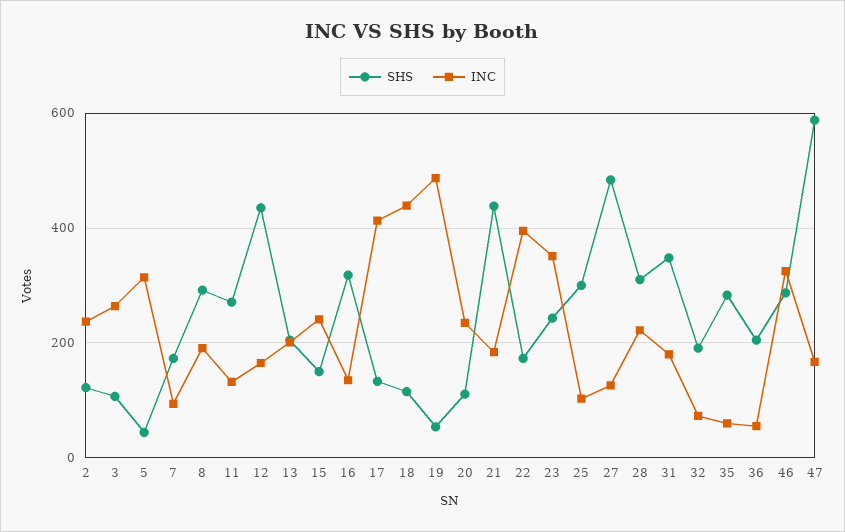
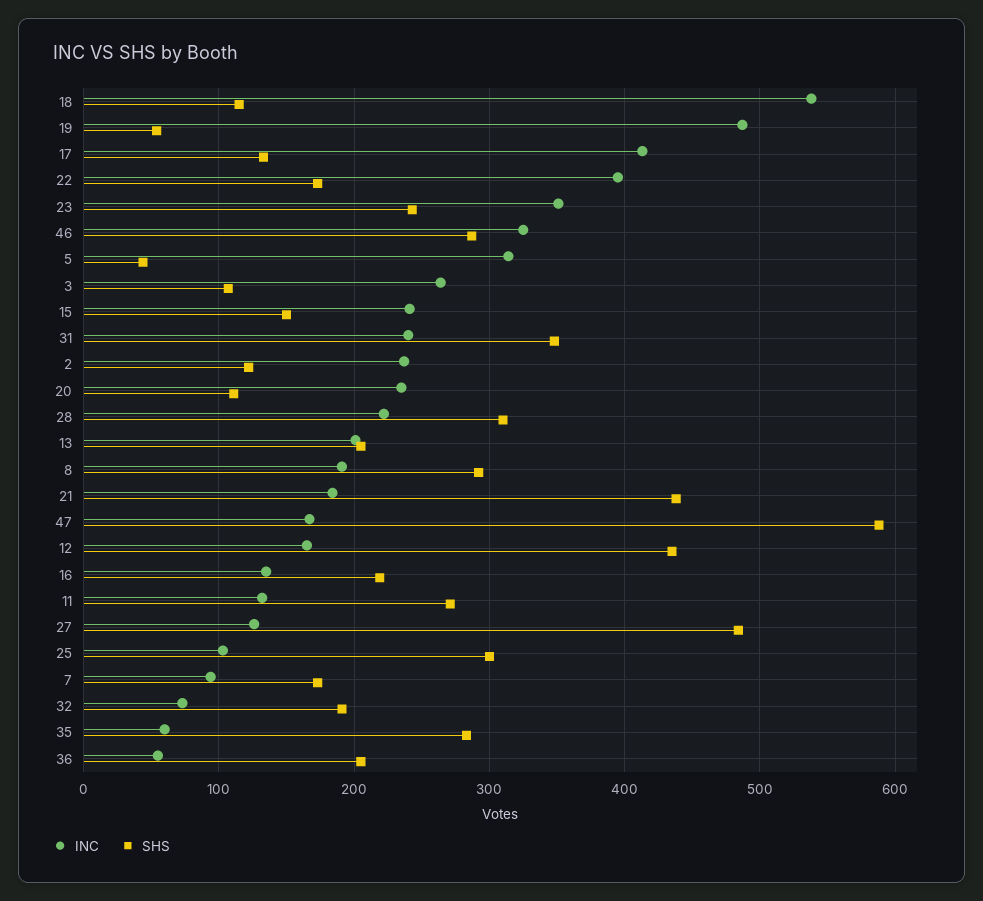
  {
    "SHS": {
      "2": 120,
      "3": 110,
      "5": 40,
      "7": 170,
      "8": 290,
      "11": 270,
      "12": 440,
      "13": 210,
      "15": 150,
-     "16": 320,
+     "16": 220,
      "17": 130,
      "18": 120,
      "19": 50,
      "20": 110,
      "21": 440,
      "22": 170,
      "23": 240,
      "25": 300,
      "27": 480,
      "28": 310,
      "31": 350,
      "32": 190,
      "35": 280,
      "36": 210,
      "46": 290,
      "47": 590
    },
    "INC": {
      "2": 240,
      "3": 260,
      "5": 310,
      "7": 90,
      "8": 190,
      "11": 130,
      "12": 170,
      "13": 200,
      "15": 240,
      "16": 140,
      "17": 410,
-     "18": 440,
+     "18": 540,
      "19": 490,
      "20": 240,
      "21": 180,
      "22": 400,
      "23": 350,
      "25": 100,
      "27": 130,
      "28": 220,
-     "31": 180,
+     "31": 240,
      "32": 70,
      "35": 60,
      "36": 60,
      "46": 330,
      "47": 170
    }
  }

